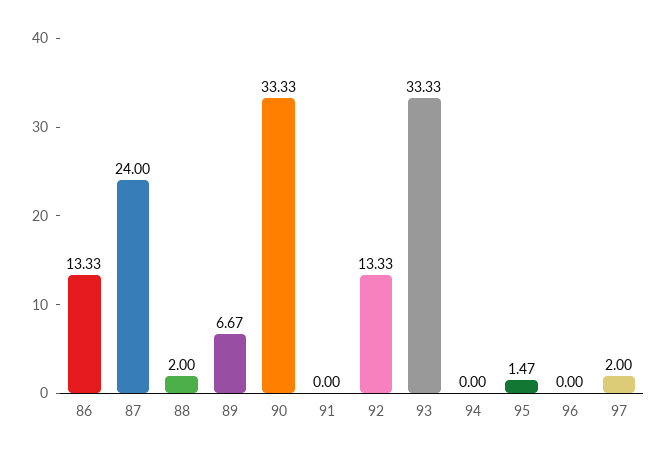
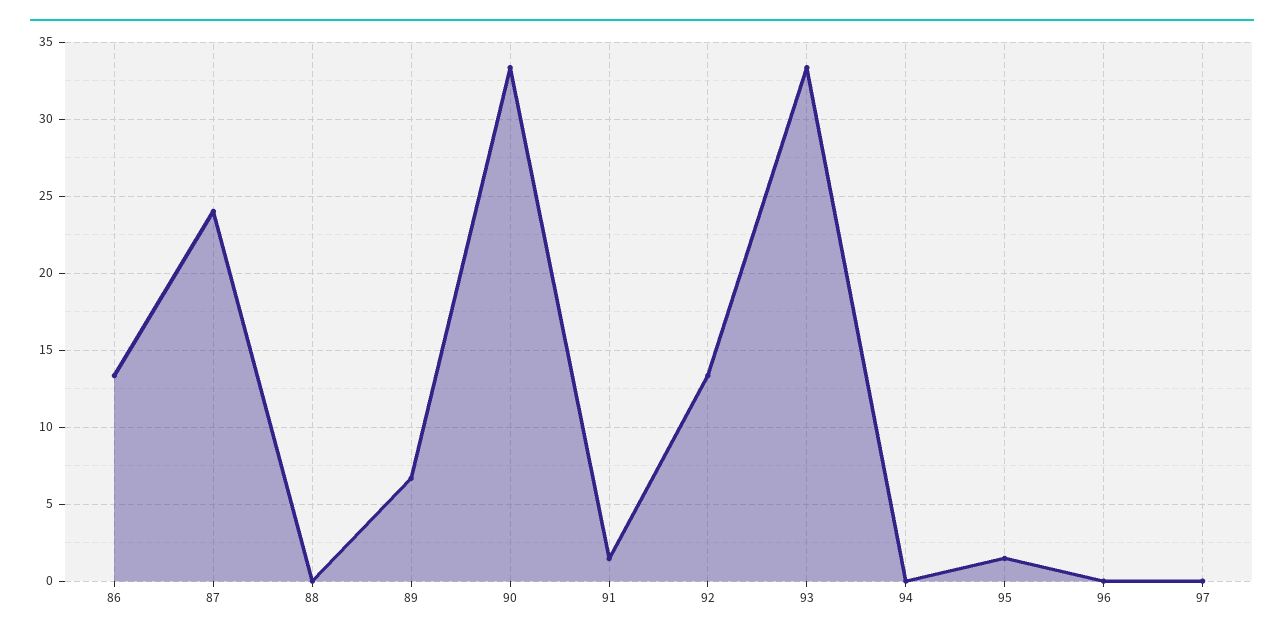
  {
    "86": 13.33,
    "87": 24,
-   "88": 2,
+   "88": 0,
    "89": 6.67,
    "90": 33.33,
-   "91": 0,
+   "91": 1.5,
    "92": 13.33,
    "93": 33.33,
    "94": 0,
    "95": 1.47,
    "96": 0,
-   "97": 2
+   "97": 0
  }

